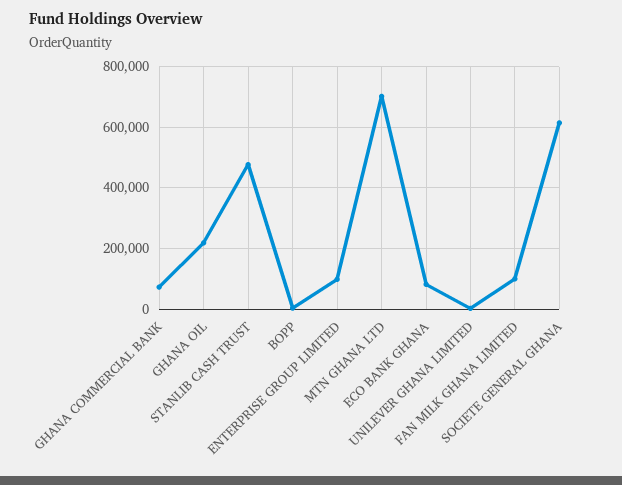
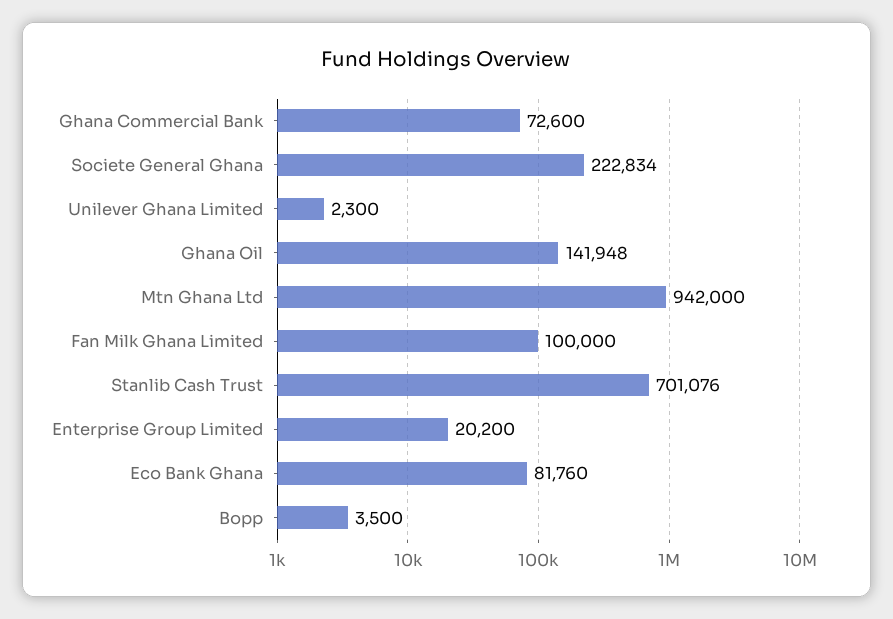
  {
    "GHANA COMMERCIAL BANK": 72600,
-   "GHANA OIL": 220000,
+   "GHANA OIL": 141948,
-   "STANLIB CASH TRUST": 480000,
+   "STANLIB CASH TRUST": 701076,
    "BOPP": 3500,
-   "ENTERPRISE GROUP LIMITED": 100000,
+   "ENTERPRISE GROUP LIMITED": 20200,
-   "MTN GHANA LTD": 700000,
+   "MTN GHANA LTD": 942000,
    "ECO BANK GHANA": 81760,
    "UNILEVER GHANA LIMITED": 2300,
    "FAN MILK GHANA LIMITED": 100000,
-   "SOCIETE GENERAL GHANA": 620000
+   "SOCIETE GENERAL GHANA": 222834
  }

